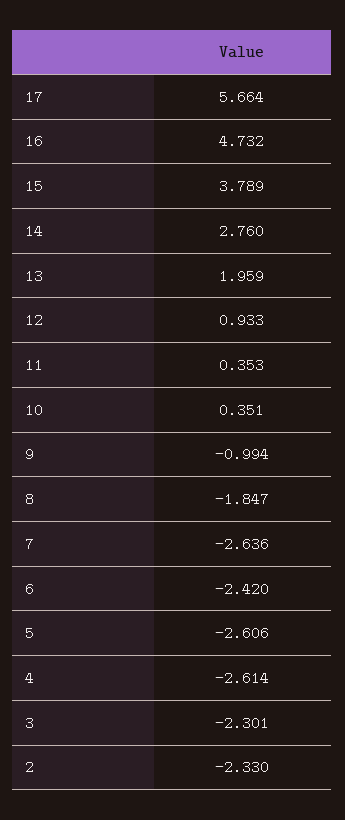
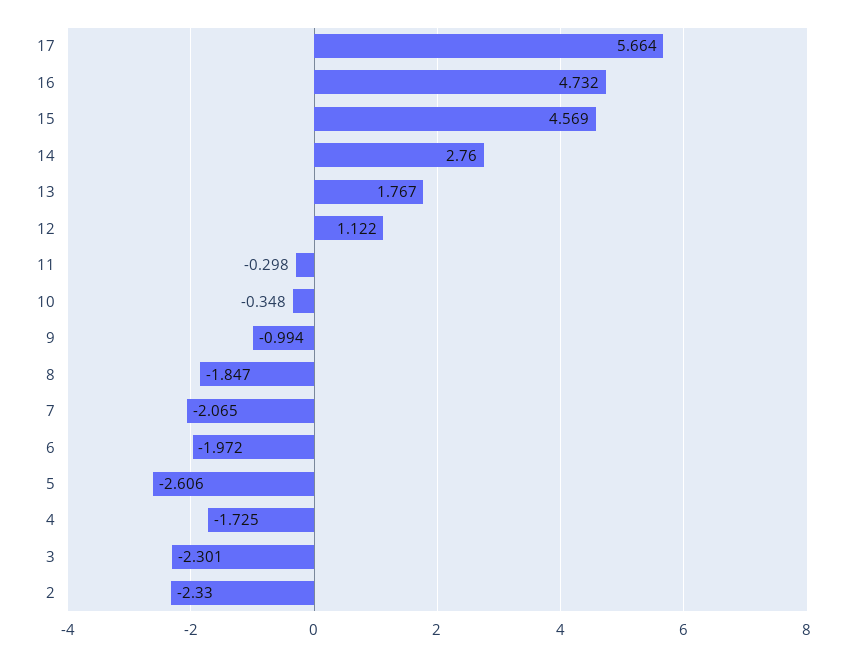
  {
    "17": 5.664,
    "16": 4.732,
-   "15": 3.789,
+   "15": 4.569,
    "14": 2.76,
-   "13": 1.959,
+   "13": 1.767,
-   "12": 0.933,
+   "12": 1.122,
-   "11": 0.353,
+   "11": -0.298,
-   "10": 0.351,
+   "10": -0.348,
    "9": -0.994,
    "8": -1.847,
-   "7": -2.636,
+   "7": -2.065,
-   "6": -2.42,
+   "6": -1.972,
    "5": -2.606,
-   "4": -2.614,
+   "4": -1.725,
    "3": -2.301,
    "2": -2.33
  }

